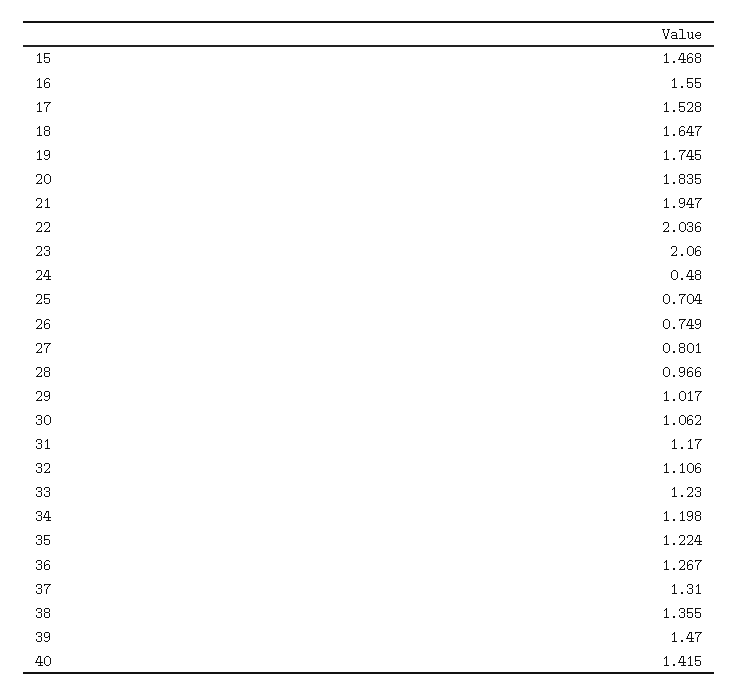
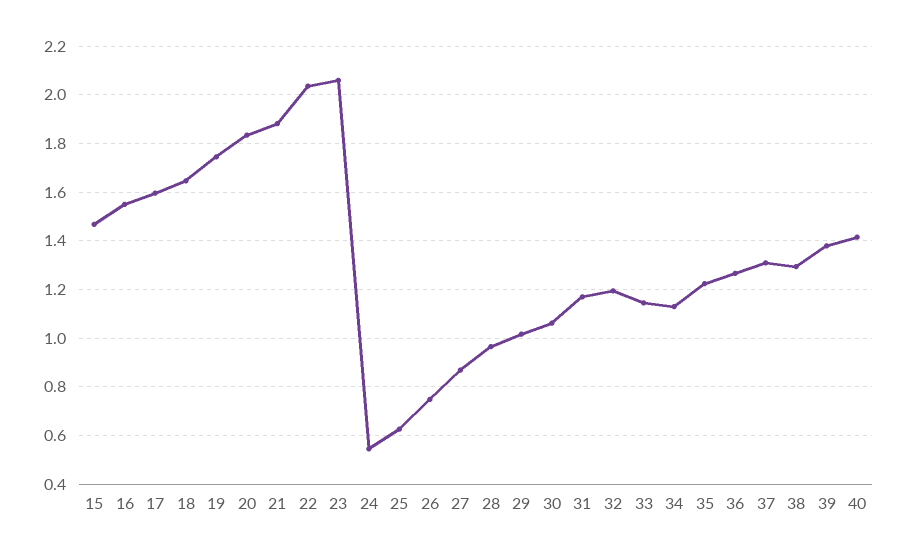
  {
    "15": 1.468,
    "16": 1.55,
-   "17": 1.528,
+   "17": 1.6,
    "18": 1.647,
    "19": 1.745,
    "20": 1.835,
-   "21": 1.947,
+   "21": 1.875,
    "22": 2.036,
    "23": 2.06,
-   "24": 0.48,
+   "24": 0.55,
-   "25": 0.704,
+   "25": 0.625,
    "26": 0.749,
-   "27": 0.801,
+   "27": 0.875,
    "28": 0.966,
    "29": 1.017,
    "30": 1.062,
    "31": 1.17,
-   "32": 1.106,
+   "32": 1.2,
-   "33": 1.23,
+   "33": 1.15,
-   "34": 1.198,
+   "34": 1.125,
    "35": 1.224,
    "36": 1.267,
    "37": 1.31,
-   "38": 1.355,
+   "38": 1.3,
-   "39": 1.47,
+   "39": 1.375,
    "40": 1.415
  }

